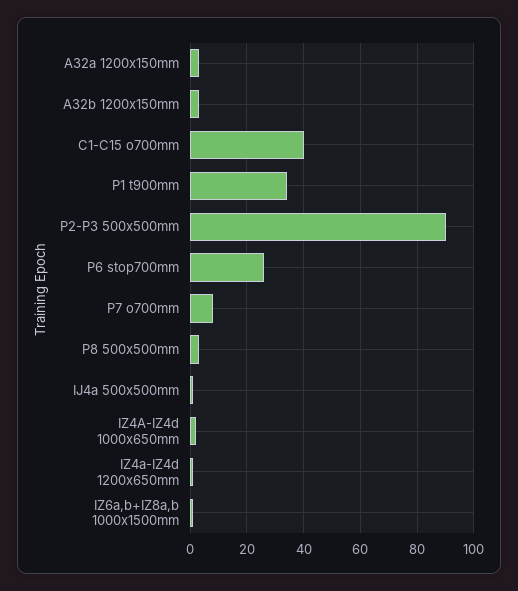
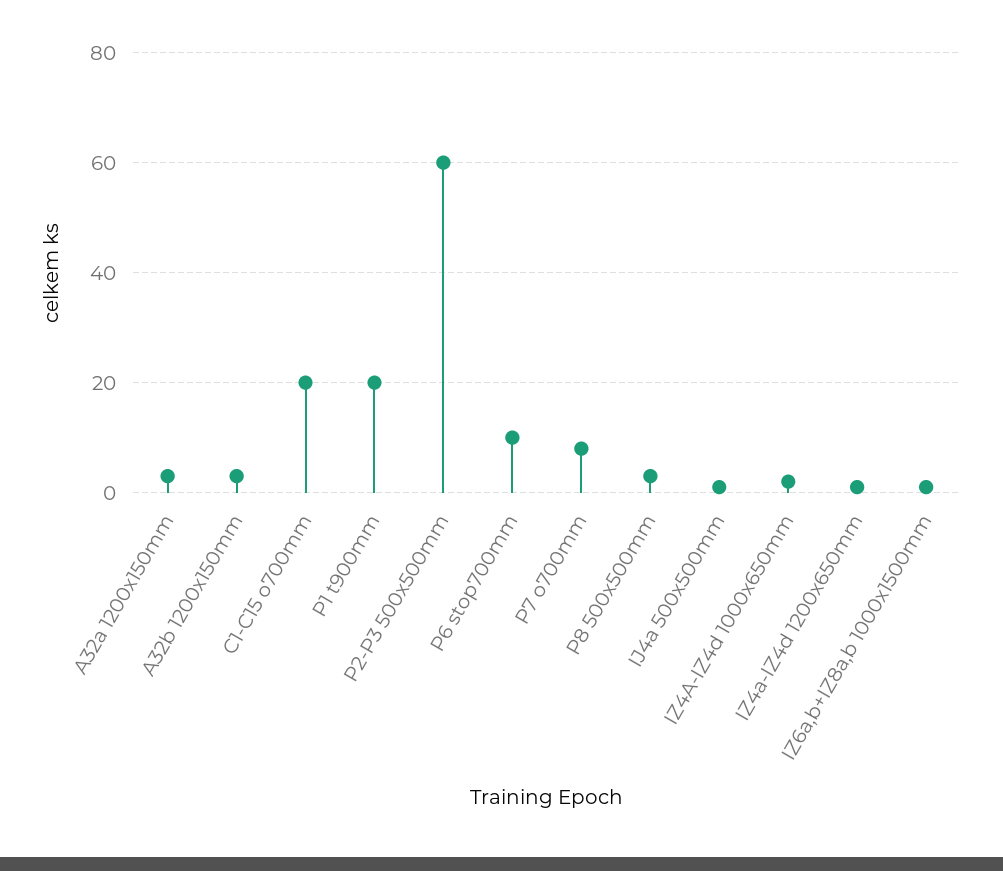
  {
    "A32a 1200x150mm": 5,
    "A32b 1200x150mm": 5,
-   "C1-C15 o700mm": 40,
+   "C1-C15 o700mm": 20,
-   "P1 t900mm": 35,
+   "P1 t900mm": 20,
-   "P2-P3 500x500mm": 90,
+   "P2-P3 500x500mm": 60,
-   "P6 stop700mm": 25,
+   "P6 stop700mm": 10,
    "P7 o700mm": 10,
    "P8 500x500mm": 5,
    "IJ4a 500x500mm": 0,
    "IZ4A-IZ4d 1000x650mm": 0,
    "IZ4a-IZ4d 1200x650mm": 0,
    "IZ6a,b+IZ8a,b 1000x1500mm": 0
  }

